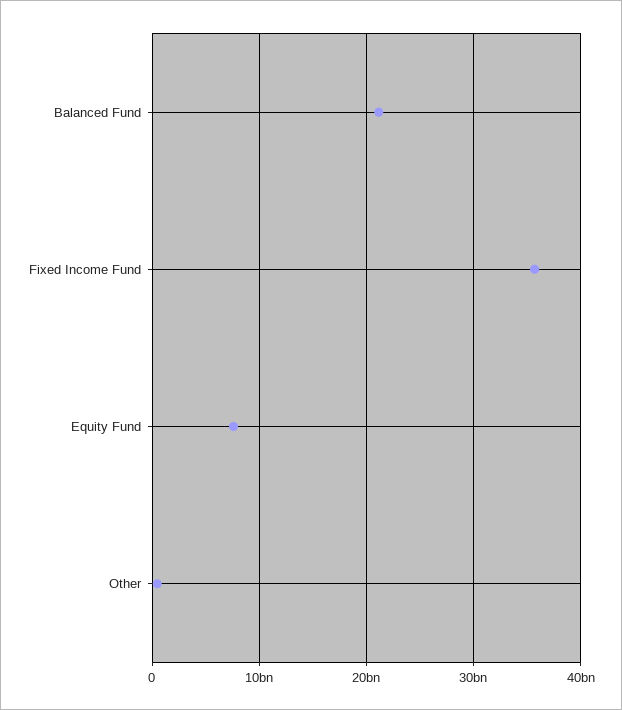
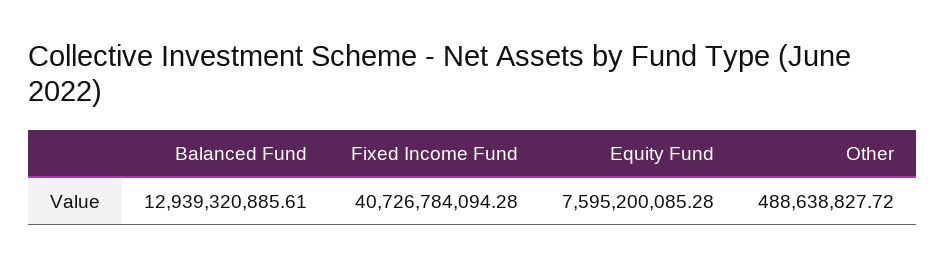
  {
-   "Balanced Fund": 21000000000,
+   "Balanced Fund": 12939320885.61,
-   "Fixed Income Fund": 36000000000,
+   "Fixed Income Fund": 40726784094.28,
    "Equity Fund": 7595200085.28,
    "Other": 488638827.72
  }

